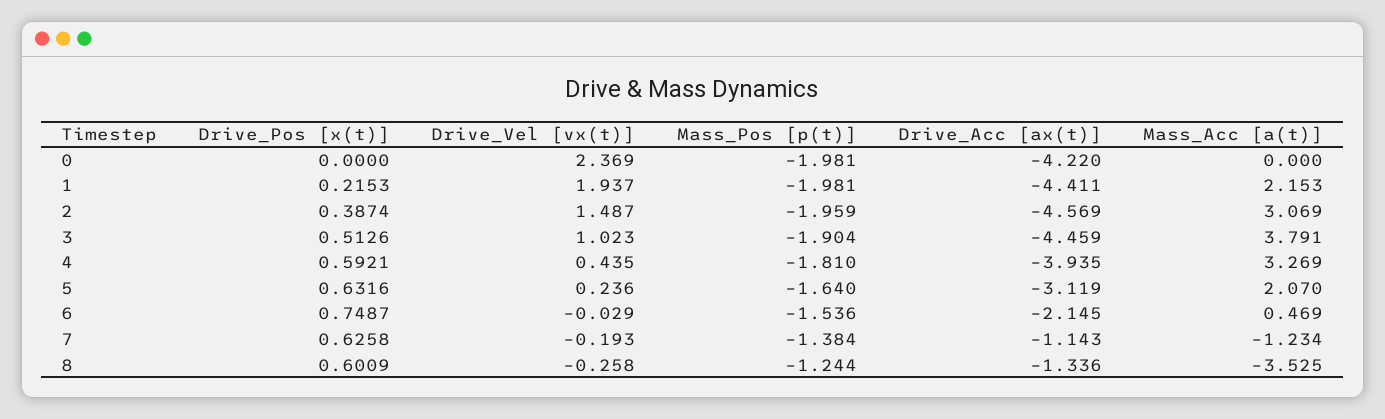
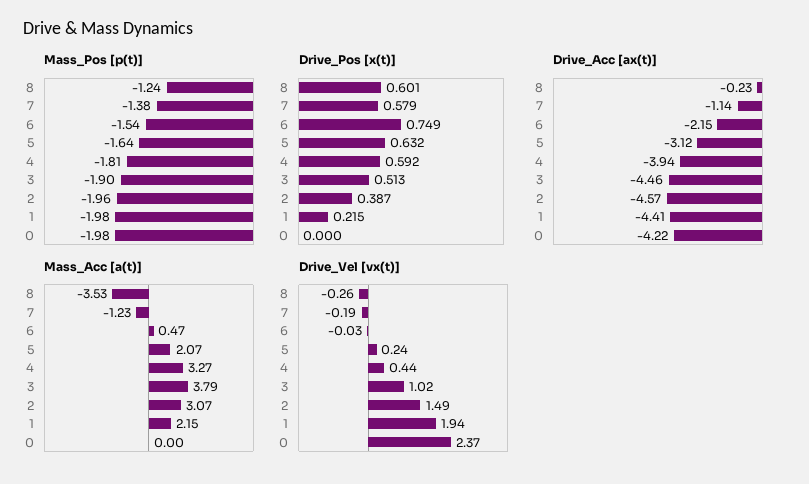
  {
    "Drive_Pos [x(t)]": {
      "0": 0,
      "1": 0.2153,
      "2": 0.3874,
      "3": 0.5126,
      "4": 0.5921,
      "5": 0.6316,
      "6": 0.7487,
-     "7": 0.6258,
+     "7": 0.579,
      "8": 0.6009
    },
    "Drive_Vel [vx(t)]": {
      "0": 2.369,
      "1": 1.937,
      "2": 1.487,
      "3": 1.023,
      "4": 0.435,
      "5": 0.236,
      "6": -0.029,
      "7": -0.193,
      "8": -0.258
    },
    "Mass_Pos [p(t)]": {
      "0": -1.981,
      "1": -1.981,
      "2": -1.959,
      "3": -1.904,
      "4": -1.81,
      "5": -1.64,
      "6": -1.536,
      "7": -1.384,
      "8": -1.244
    },
    "Drive_Acc [ax(t)]": {
      "0": -4.22,
      "1": -4.411,
      "2": -4.569,
      "3": -4.459,
      "4": -3.935,
      "5": -3.119,
      "6": -2.145,
      "7": -1.143,
-     "8": -1.336
+     "8": -0.23
    },
    "Mass_Acc [a(t)]": {
      "0": 0,
      "1": 2.153,
      "2": 3.069,
      "3": 3.791,
      "4": 3.269,
      "5": 2.07,
      "6": 0.469,
      "7": -1.234,
      "8": -3.525
    }
  }

